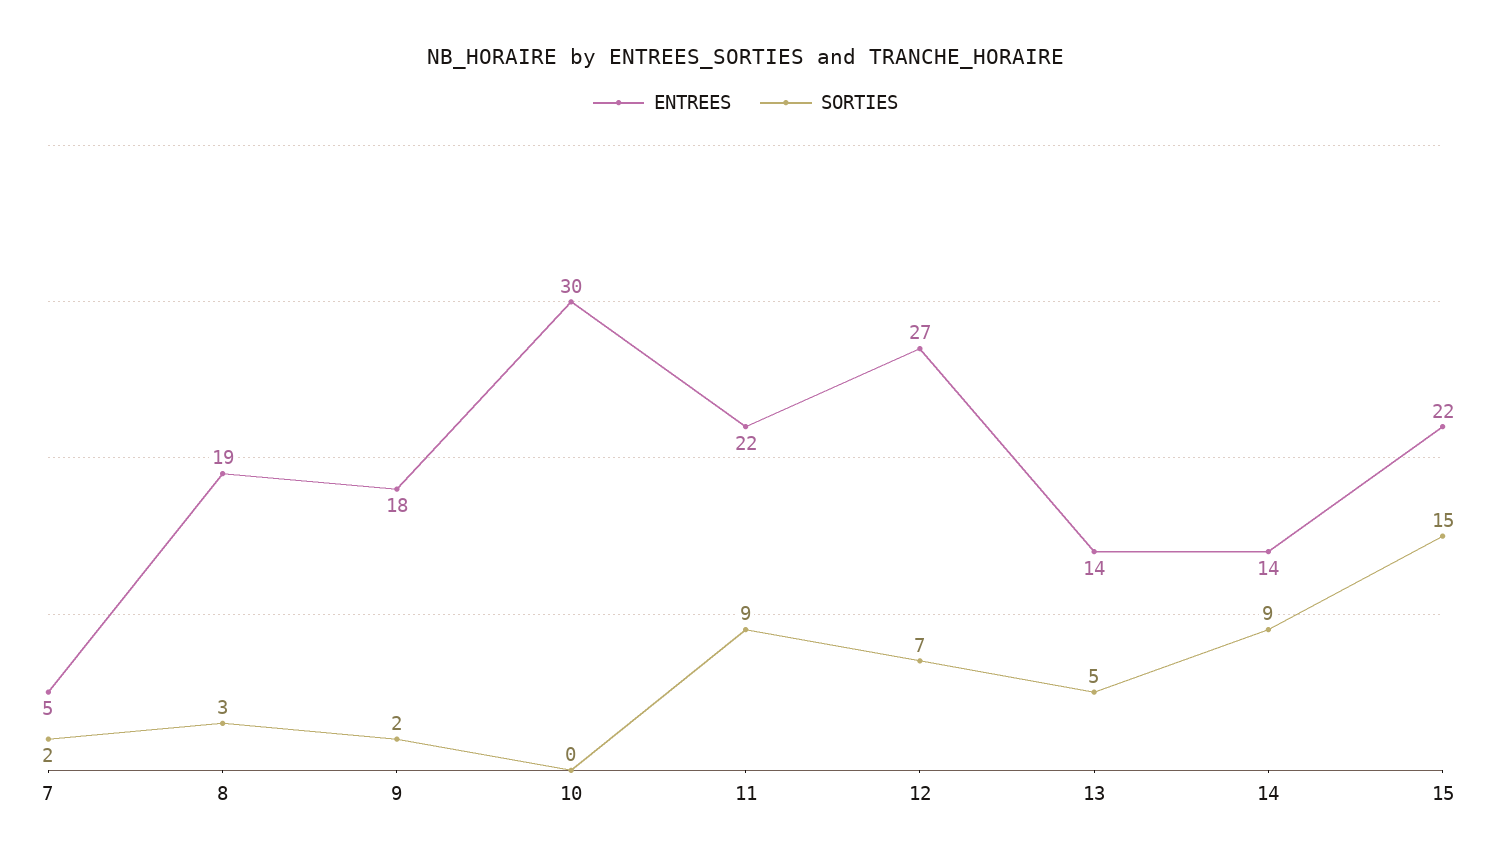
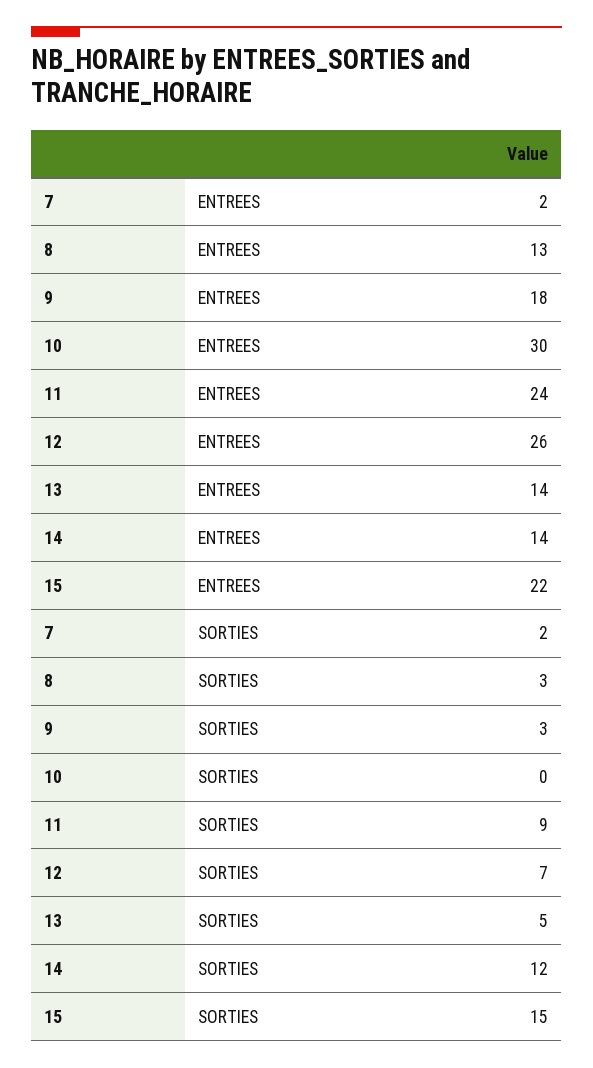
  {
    "ENTREES": {
-     "7": 5,
+     "7": 2,
-     "8": 19,
+     "8": 13,
      "9": 18,
      "10": 30,
-     "11": 22,
+     "11": 24,
-     "12": 27,
+     "12": 26,
      "13": 14,
      "14": 14,
      "15": 22
    },
    "SORTIES": {
      "7": 2,
      "8": 3,
-     "9": 2,
+     "9": 3,
      "10": 0,
      "11": 9,
      "12": 7,
      "13": 5,
-     "14": 9,
+     "14": 12,
      "15": 15
    }
  }

